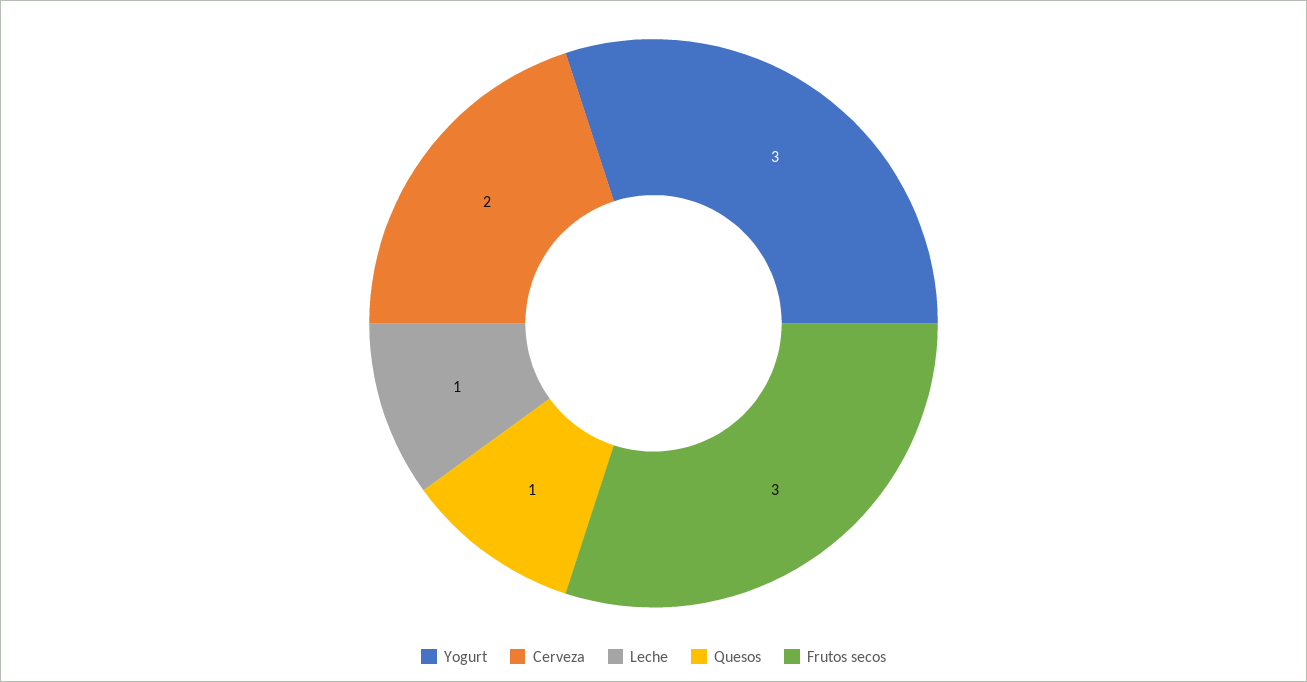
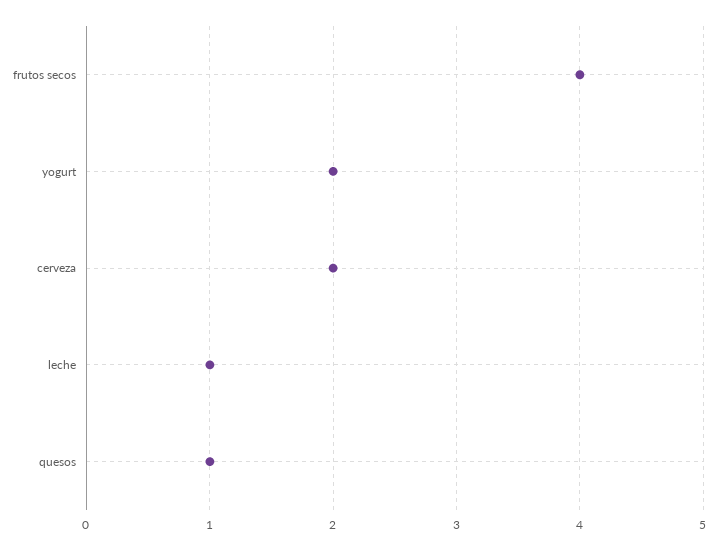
  {
-   "Yogurt": 3,
+   "Yogurt": 2,
    "Cerveza": 2,
    "Leche": 1,
    "Quesos": 1,
-   "Frutos secos": 3
+   "Frutos secos": 4
  }

